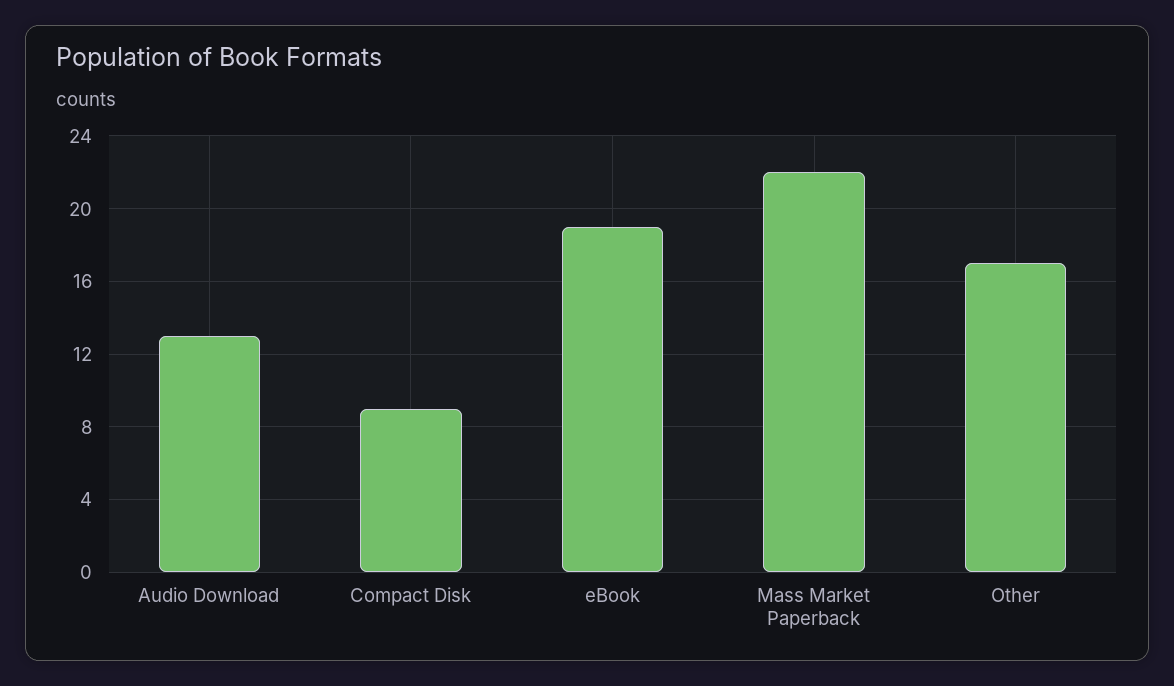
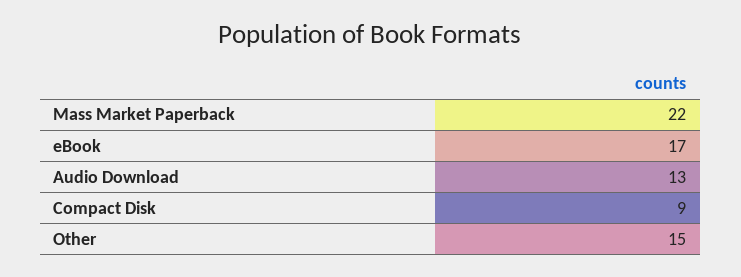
  {
    "Audio Download": 13,
    "Compact Disk": 9,
-   "eBook": 19,
+   "eBook": 17,
    "Mass Market Paperback": 22,
-   "Other": 17
+   "Other": 15
  }

